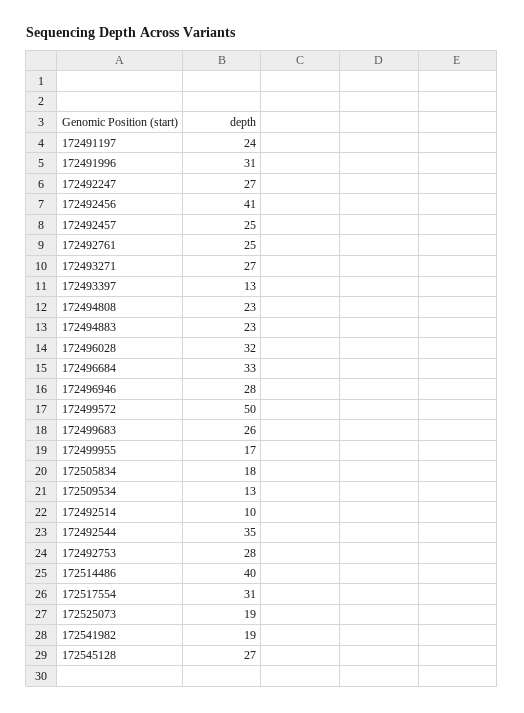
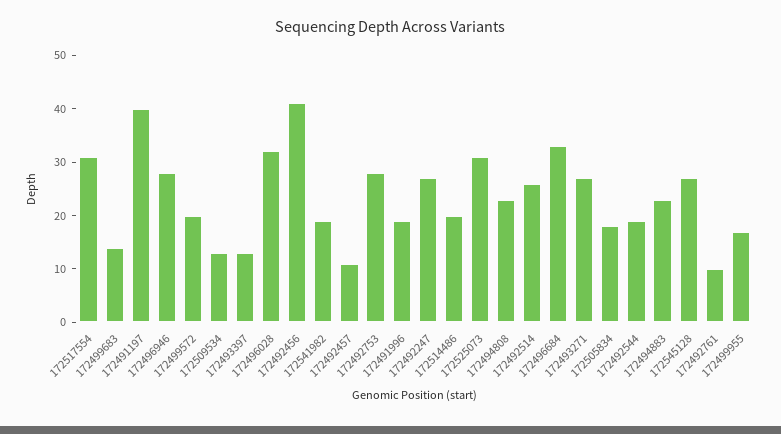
  {
-   "172491197": 24,
+   "172491197": 40,
-   "172491996": 31,
+   "172491996": 20,
    "172492247": 27,
    "172492456": 41,
-   "172492457": 25,
+   "172492457": 10,
-   "172492761": 25,
+   "172492761": 10,
    "172493271": 27,
    "172493397": 13,
    "172494808": 23,
    "172494883": 23,
    "172496028": 32,
    "172496684": 33,
    "172496946": 28,
-   "172499572": 50,
+   "172499572": 20,
-   "172499683": 26,
+   "172499683": 15,
    "172499955": 17,
    "172505834": 18,
    "172509534": 13,
-   "172492514": 10,
+   "172492514": 25,
-   "172492544": 35,
+   "172492544": 20,
    "172492753": 28,
-   "172514486": 40,
+   "172514486": 20,
    "172517554": 31,
-   "172525073": 19,
+   "172525073": 30,
    "172541982": 19,
    "172545128": 27
  }

